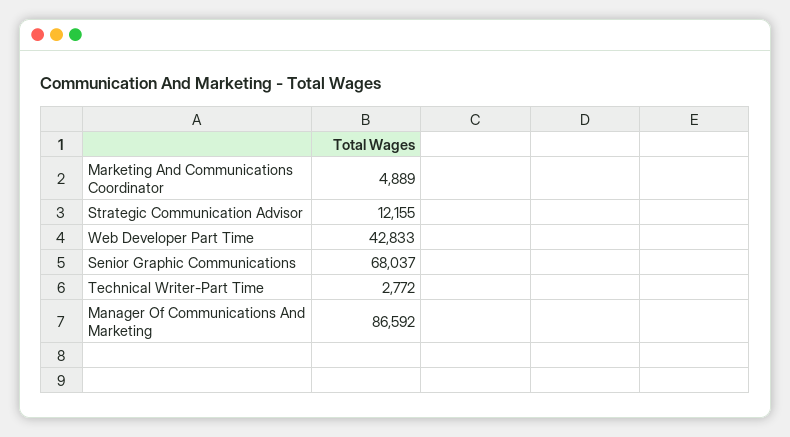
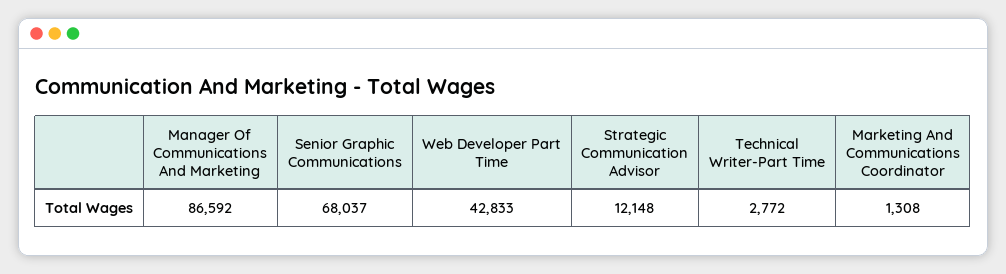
  {
-   "Marketing And Communications Coordinator": 4889,
+   "Marketing And Communications Coordinator": 1308,
-   "Strategic Communication Advisor": 12155,
+   "Strategic Communication Advisor": 12148,
    "Web Developer Part Time": 42833,
    "Senior Graphic Communications": 68037,
    "Technical Writer-Part Time": 2772,
    "Manager Of Communications And Marketing": 86592
  }

